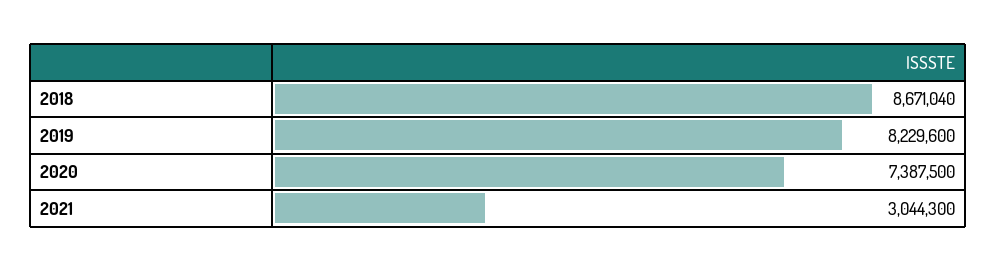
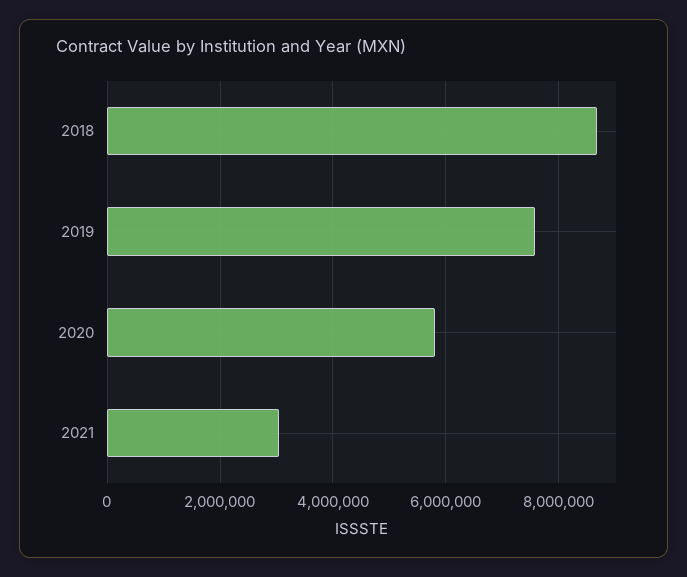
  {
    "2018": 8671040,
-   "2019": 8229600,
+   "2019": 7600000,
-   "2020": 7387500,
+   "2020": 5800000,
    "2021": 3044300
  }

